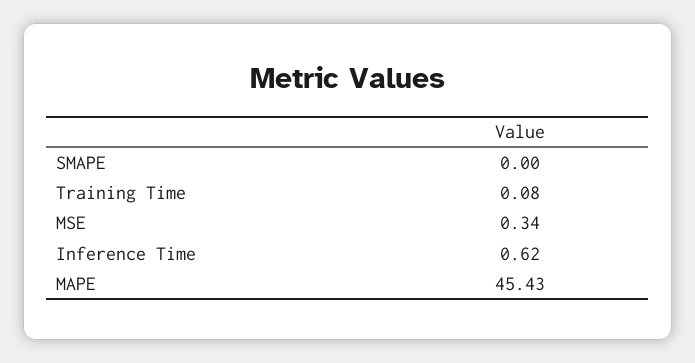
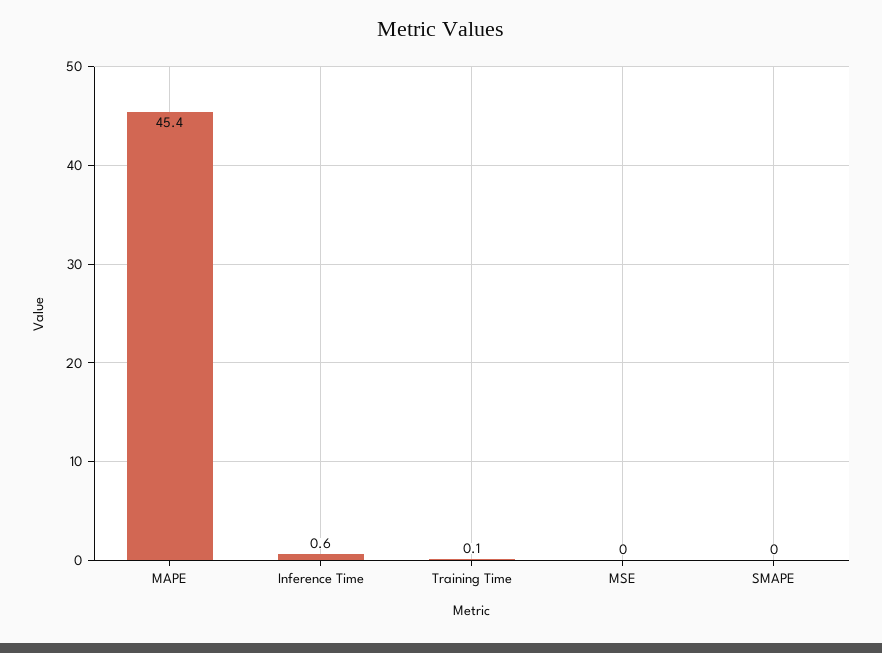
  {
    "SMAPE": 0,
    "Training Time": 0.08,
-   "MSE": 0.34,
+   "MSE": 0,
    "Inference Time": 0.62,
    "MAPE": 45.43
  }

